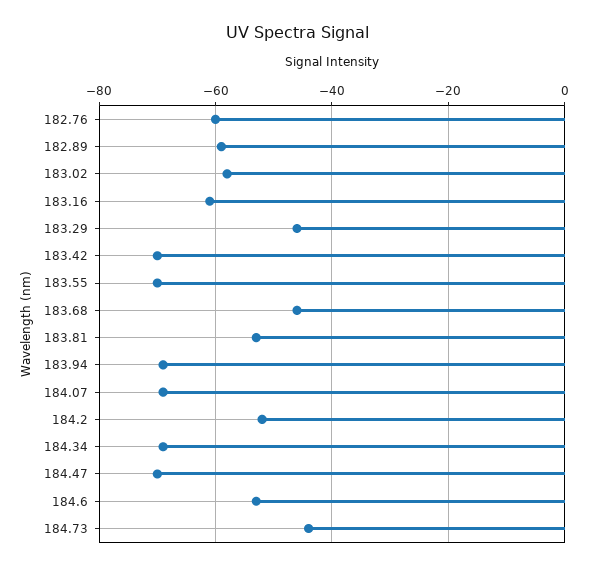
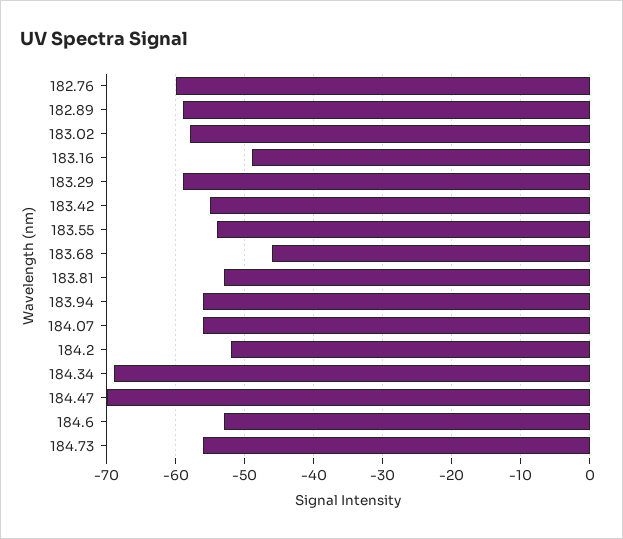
  {
    "182.76": -60,
    "182.89": -59,
    "183.02": -58,
-   "183.16": -60,
+   "183.16": -49,
-   "183.29": -45,
+   "183.29": -59,
-   "183.42": -70,
+   "183.42": -55,
-   "183.55": -70,
+   "183.55": -54,
    "183.68": -46,
    "183.81": -53,
-   "183.94": -70,
+   "183.94": -56,
-   "184.07": -70,
+   "184.07": -56,
    "184.2": -52,
    "184.34": -69,
    "184.47": -70,
    "184.6": -53,
-   "184.73": -45
+   "184.73": -56
  }

